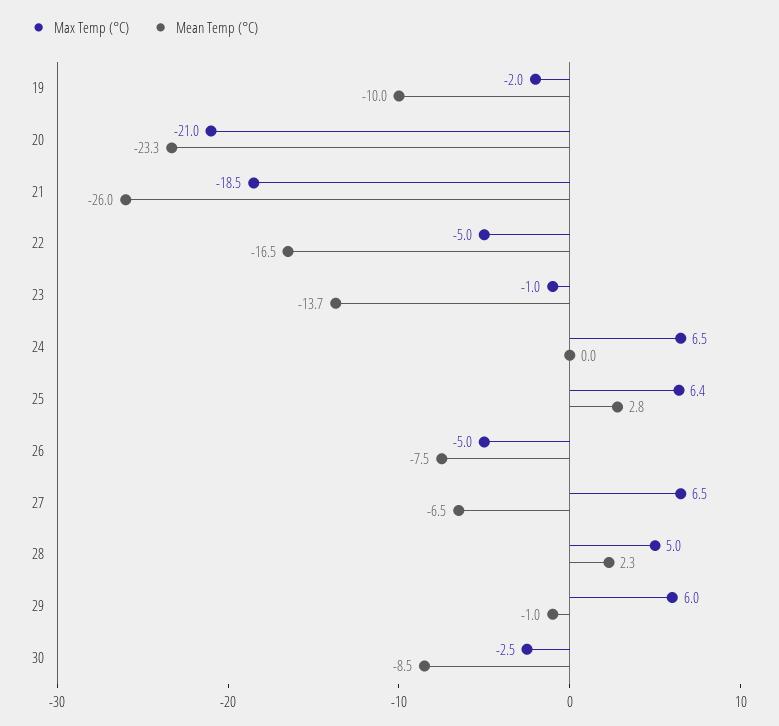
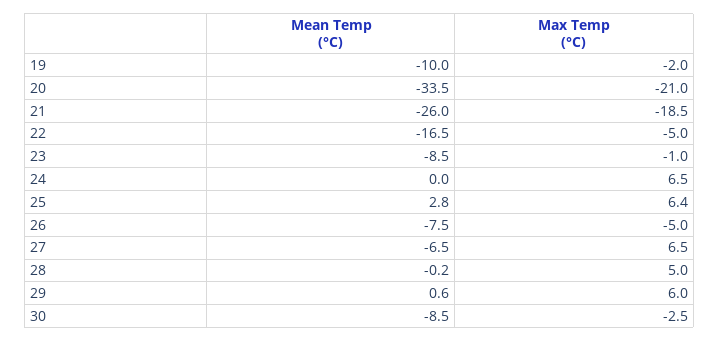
  {
    "Max Temp (°C)": {
      "19": -2,
      "20": -21,
      "21": -18.5,
      "22": -5,
      "23": -1,
      "24": 6.5,
      "25": 6.4,
      "26": -5,
      "27": 6.5,
      "28": 5,
      "29": 6,
      "30": -2.5
    },
    "Mean Temp (°C)": {
      "19": -10,
-     "20": -23.3,
+     "20": -33.5,
      "21": -26,
      "22": -16.5,
-     "23": -13.7,
+     "23": -8.5,
      "24": 0,
      "25": 2.8,
      "26": -7.5,
      "27": -6.5,
-     "28": 2.3,
+     "28": -0.2,
-     "29": -1,
+     "29": 0.6,
      "30": -8.5
    }
  }

